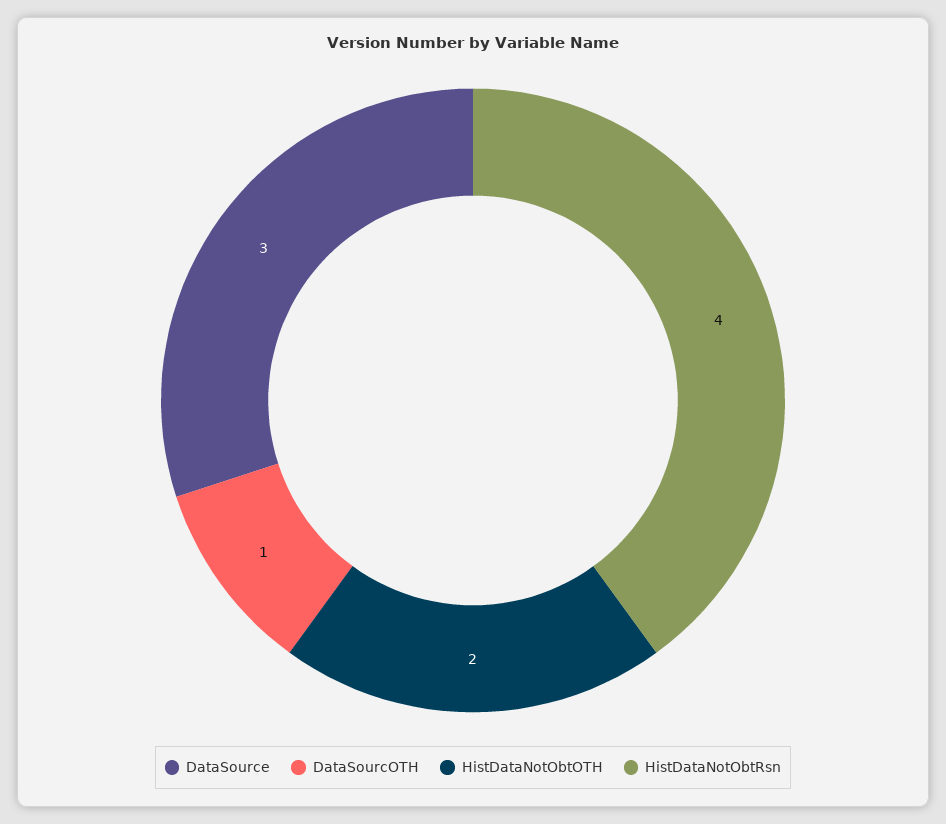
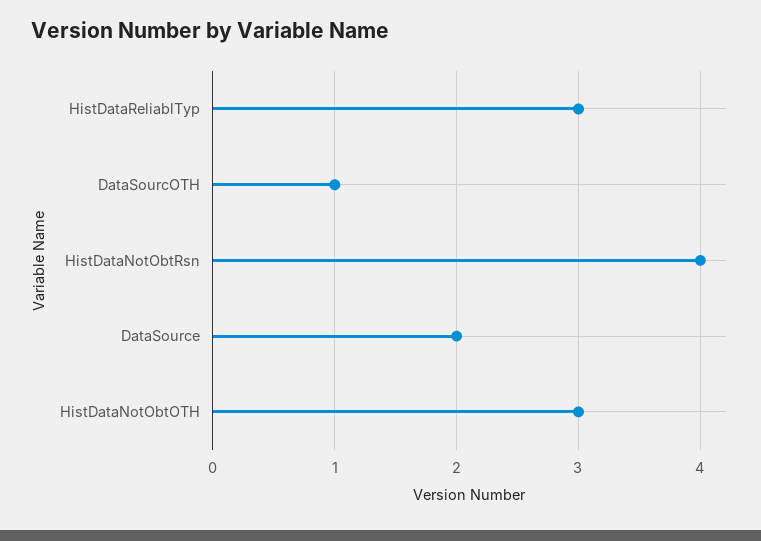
  {
-   "DataSource": 3,
+   "DataSource": 2,
    "DataSourcOTH": 1,
-   "HistDataNotObtOTH": 2,
+   "HistDataNotObtOTH": 3,
-   "HistDataNotObtRsn": 4
+   "HistDataNotObtRsn": 4,
+   "HistDataReliablTyp": 3
  }

